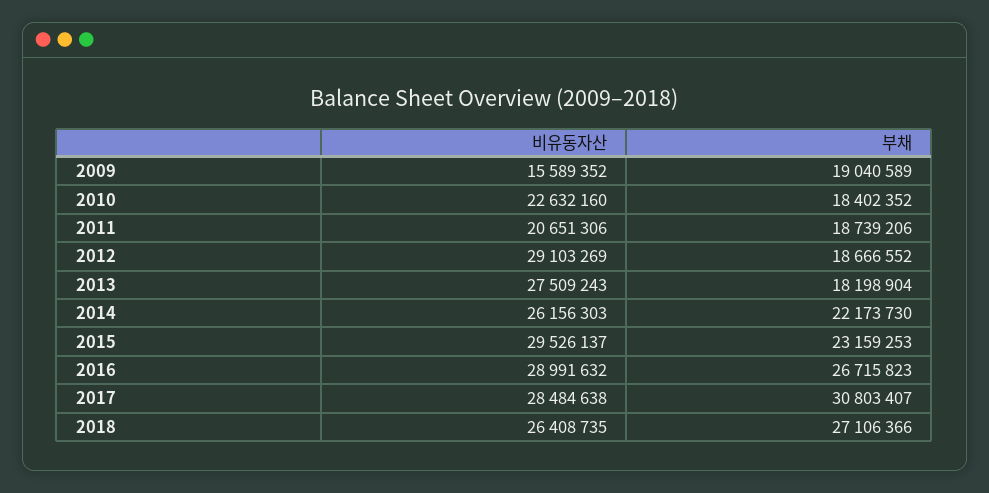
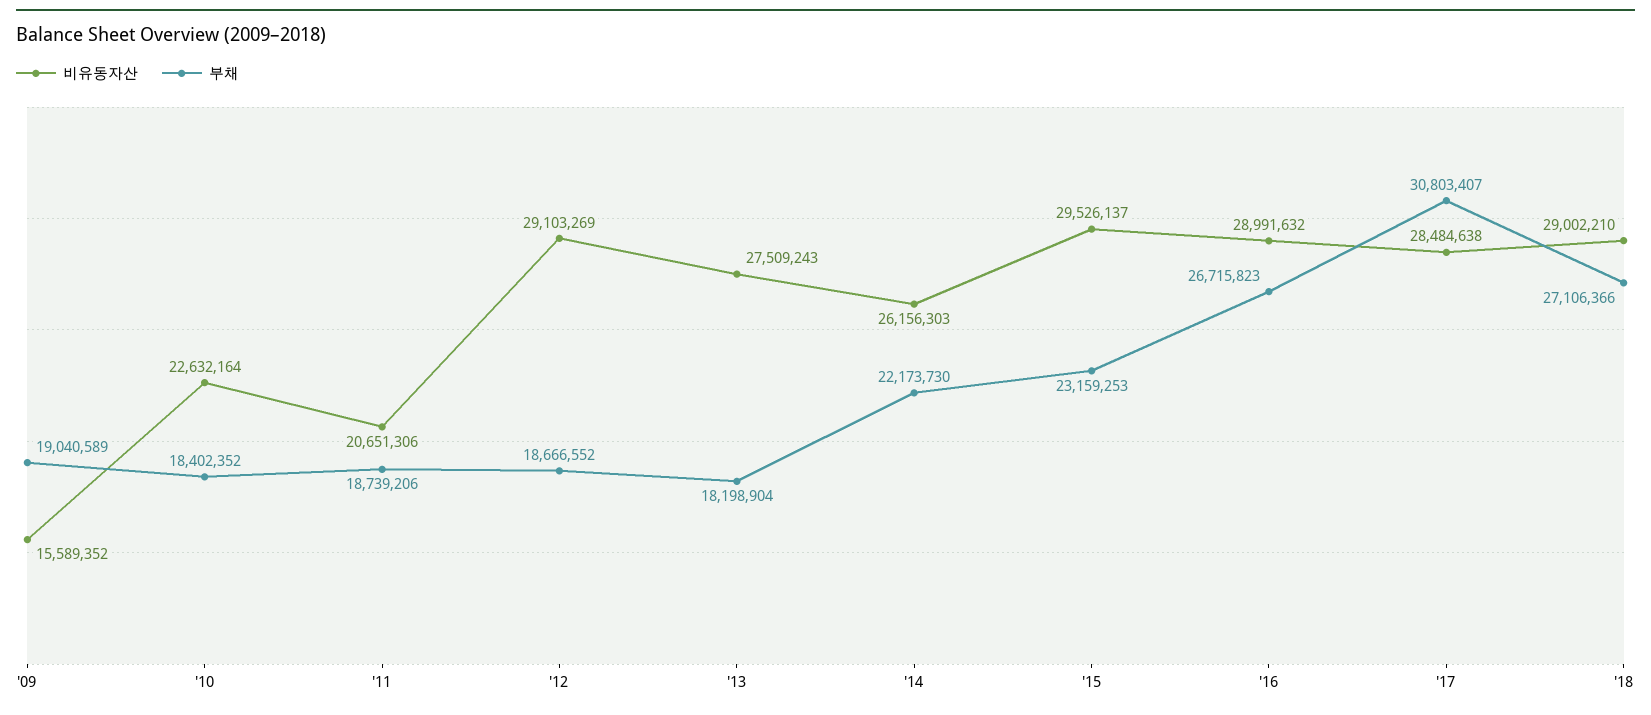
  {
    "비유동자산": {
      "2009": 15589352,
-     "2010": 22632160,
+     "2010": 22632164,
      "2011": 20651306,
      "2012": 29103269,
      "2013": 27509243,
      "2014": 26156303,
      "2015": 29526137,
      "2016": 28991632,
      "2017": 28484638,
-     "2018": 26408735
+     "2018": 29002210
    },
    "부채": {
      "2009": 19040589,
      "2010": 18402352,
      "2011": 18739206,
      "2012": 18666552,
      "2013": 18198904,
      "2014": 22173730,
      "2015": 23159253,
      "2016": 26715823,
      "2017": 30803407,
      "2018": 27106366
    }
  }

